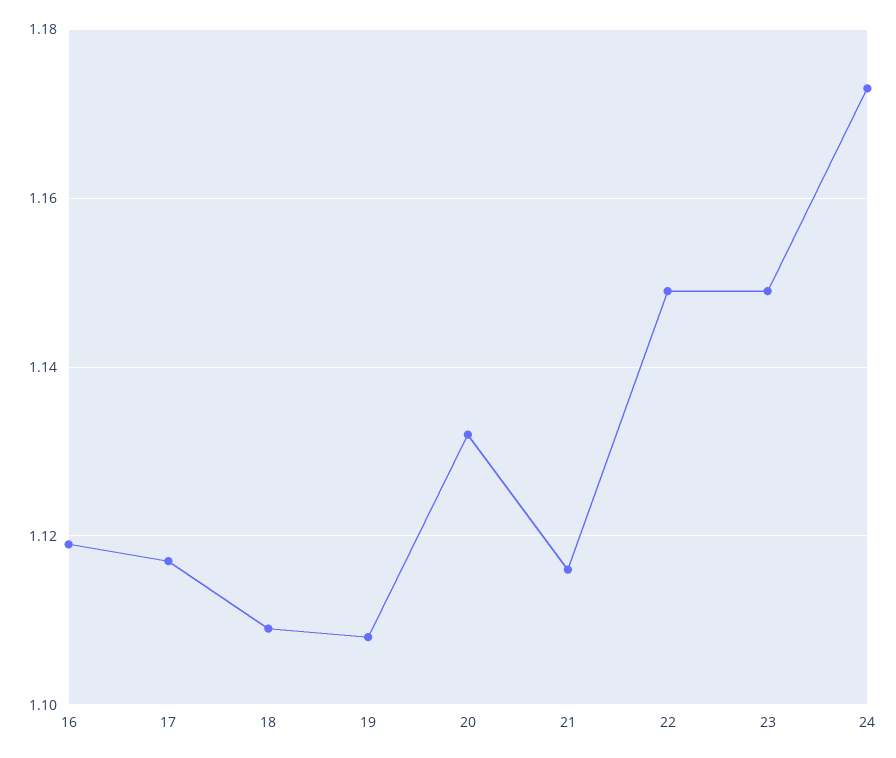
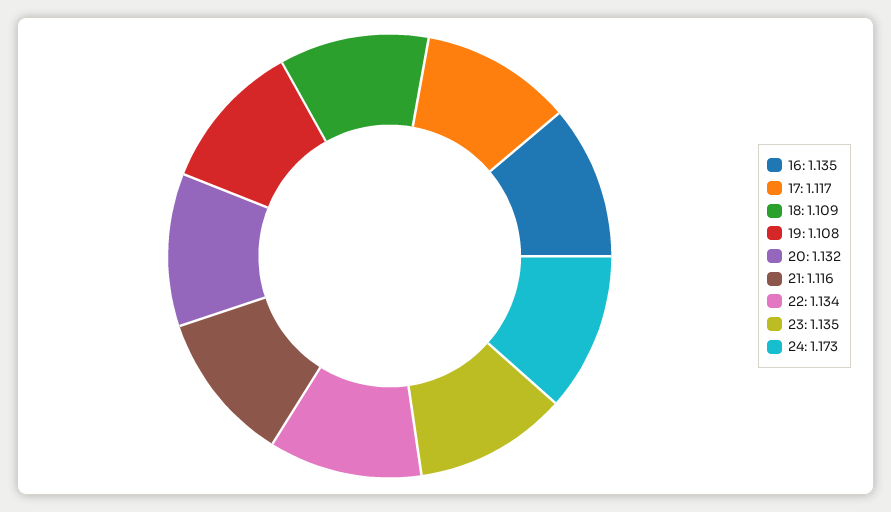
  {
-   "16": 1.12,
+   "16": 1.135,
    "17": 1.117,
    "18": 1.109,
    "19": 1.108,
    "20": 1.132,
    "21": 1.116,
-   "22": 1.15,
+   "22": 1.134,
-   "23": 1.15,
+   "23": 1.135,
    "24": 1.173
  }

